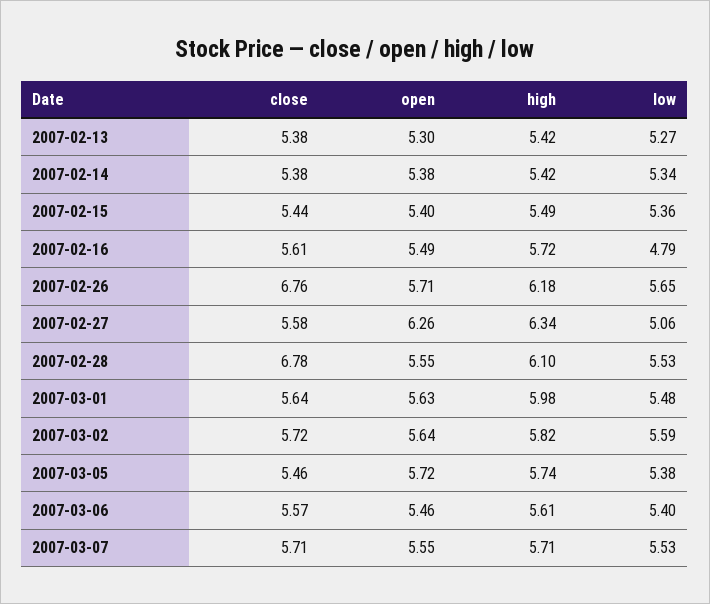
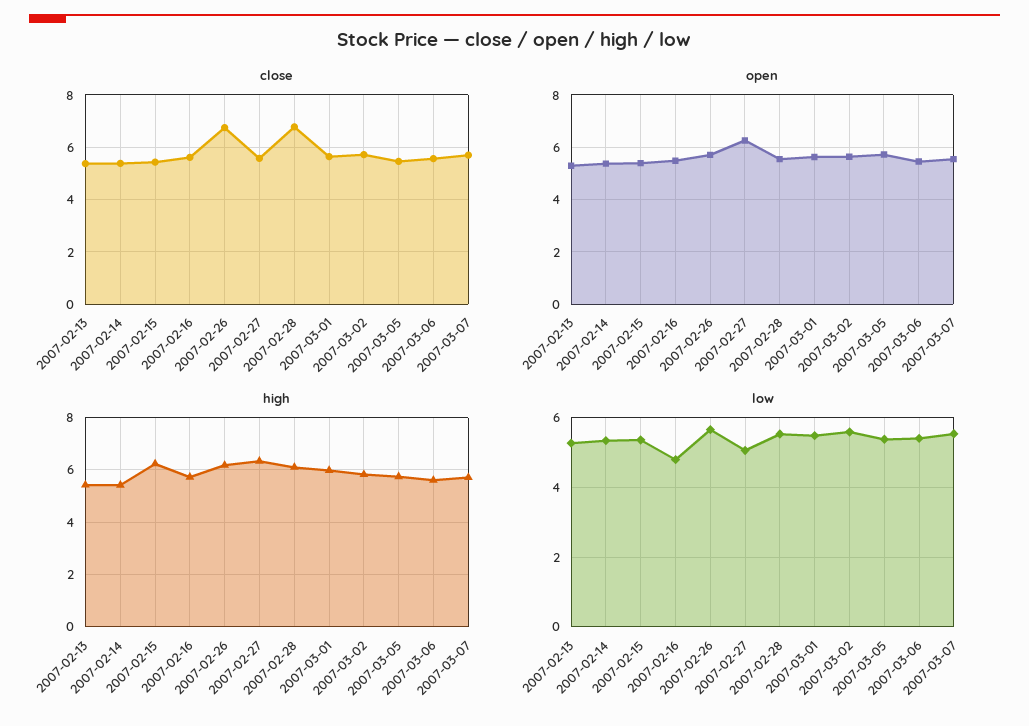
  {
    "close": {
      "2007-02-13": 5.38,
      "2007-02-14": 5.38,
      "2007-02-15": 5.44,
      "2007-02-16": 5.61,
      "2007-02-26": 6.76,
      "2007-02-27": 5.58,
      "2007-02-28": 6.78,
      "2007-03-01": 5.64,
      "2007-03-02": 5.72,
      "2007-03-05": 5.46,
      "2007-03-06": 5.57,
      "2007-03-07": 5.71
    },
    "open": {
      "2007-02-13": 5.3,
      "2007-02-14": 5.38,
      "2007-02-15": 5.4,
      "2007-02-16": 5.49,
      "2007-02-26": 5.71,
      "2007-02-27": 6.26,
      "2007-02-28": 5.55,
      "2007-03-01": 5.63,
      "2007-03-02": 5.64,
      "2007-03-05": 5.72,
      "2007-03-06": 5.46,
      "2007-03-07": 5.55
    },
    "high": {
      "2007-02-13": 5.42,
      "2007-02-14": 5.42,
-     "2007-02-15": 5.49,
+     "2007-02-15": 6.25,
      "2007-02-16": 5.72,
      "2007-02-26": 6.18,
      "2007-02-27": 6.34,
      "2007-02-28": 6.1,
      "2007-03-01": 5.98,
      "2007-03-02": 5.82,
      "2007-03-05": 5.74,
      "2007-03-06": 5.61,
      "2007-03-07": 5.71
    },
    "low": {
      "2007-02-13": 5.27,
      "2007-02-14": 5.34,
      "2007-02-15": 5.36,
      "2007-02-16": 4.79,
      "2007-02-26": 5.65,
      "2007-02-27": 5.06,
      "2007-02-28": 5.53,
      "2007-03-01": 5.48,
      "2007-03-02": 5.59,
      "2007-03-05": 5.38,
      "2007-03-06": 5.4,
      "2007-03-07": 5.53
    }
  }

